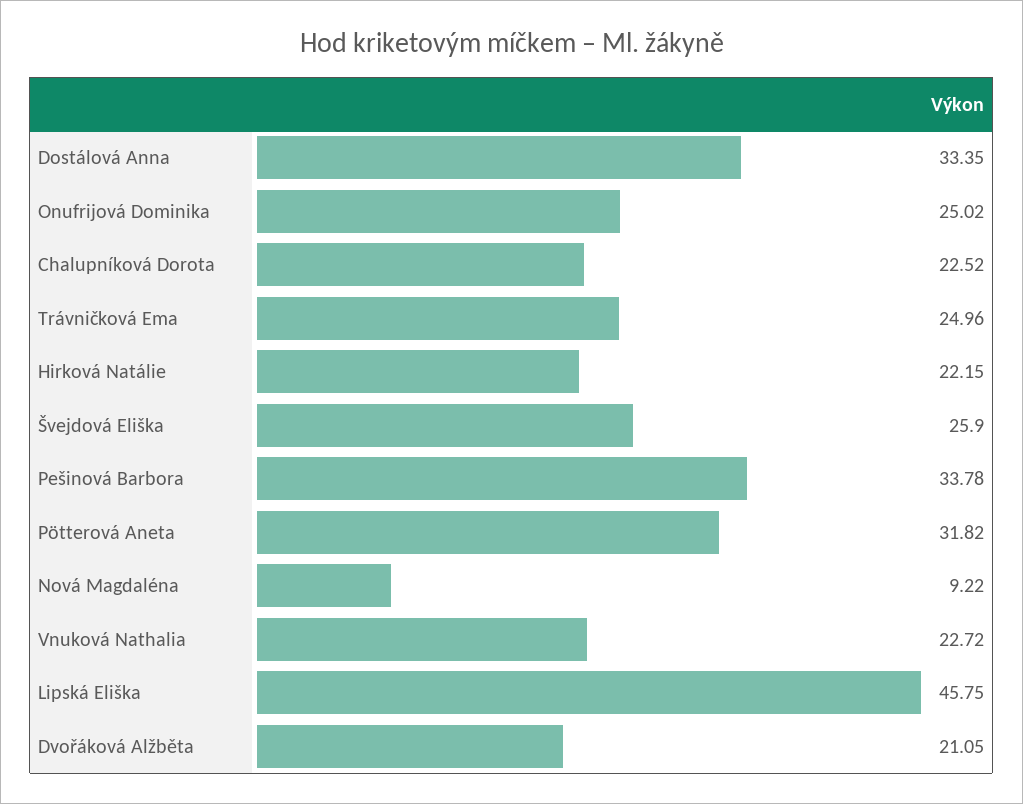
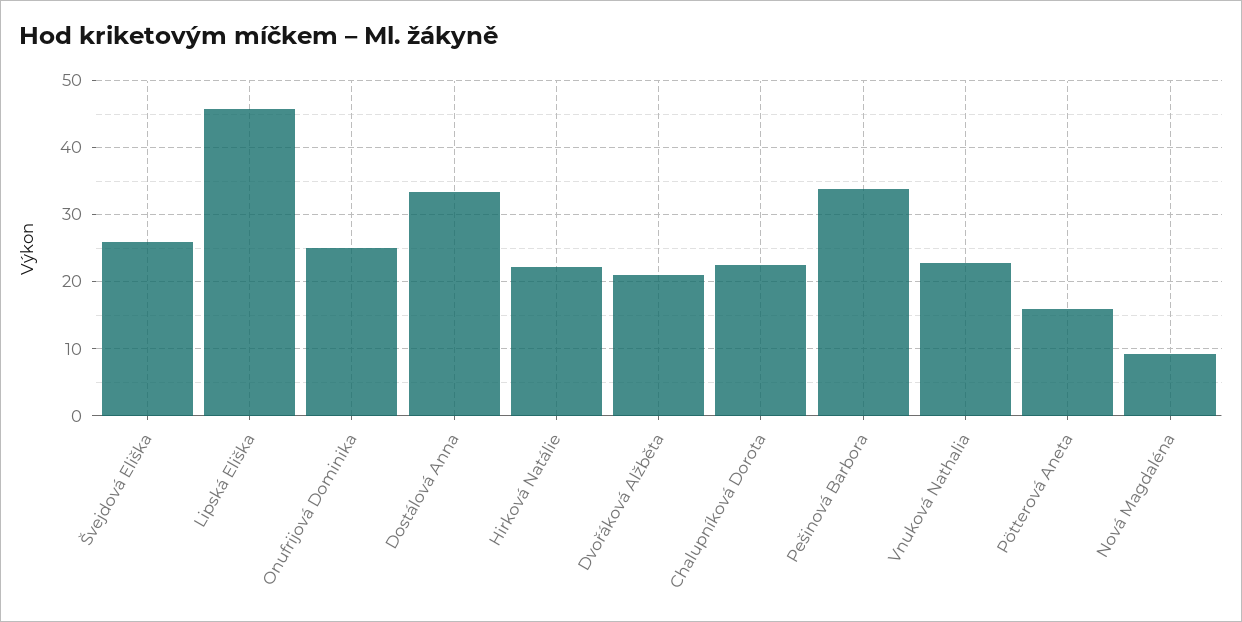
  {
    "Dostálová Anna": 33.35,
    "Onufrijová Dominika": 25.02,
    "Chalupníková Dorota": 22.52,
-   "Trávničková Ema": 24.96,
    "Hirková Natálie": 22.15,
    "Švejdová Eliška": 25.9,
    "Pešinová Barbora": 33.78,
-   "Pötterová Aneta": 31.82,
+   "Pötterová Aneta": 16,
    "Nová Magdaléna": 9.22,
    "Vnuková Nathalia": 22.72,
    "Lipská Eliška": 45.75,
    "Dvořáková Alžběta": 21.05
  }

